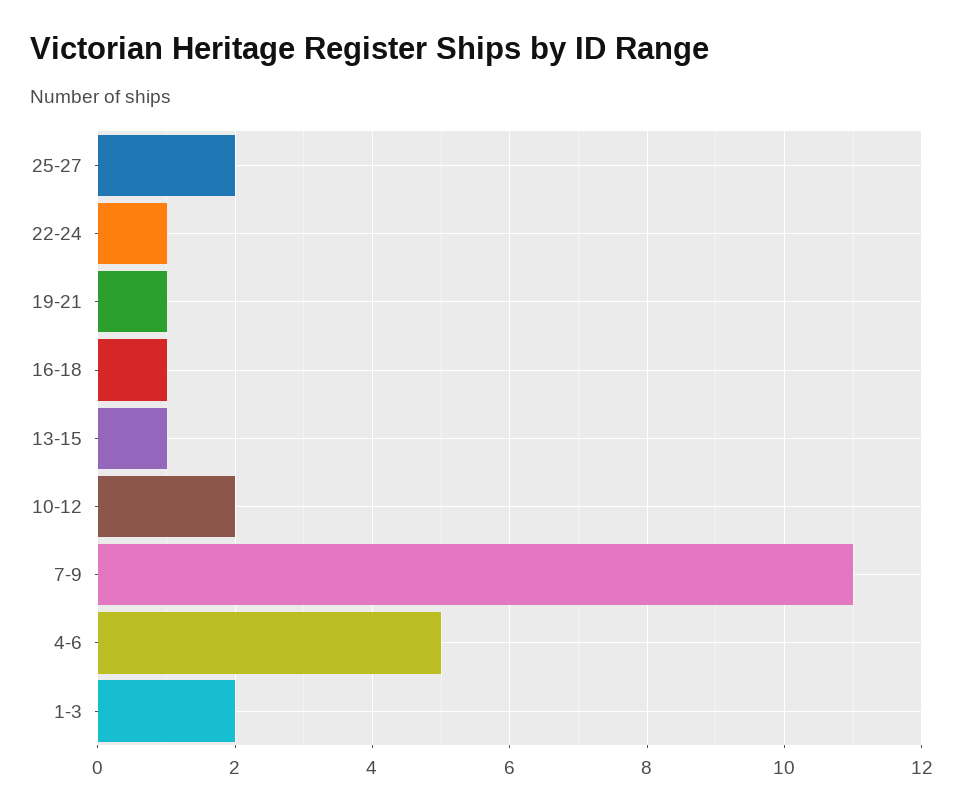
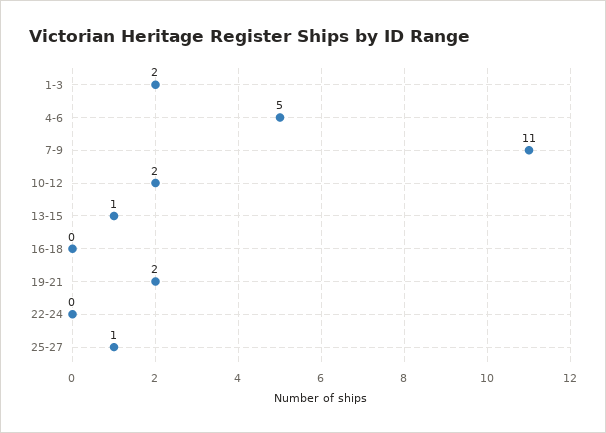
  {
-   "25-27": 2,
+   "25-27": 1,
-   "22-24": 1,
+   "22-24": 0,
-   "19-21": 1,
+   "19-21": 2,
-   "16-18": 1,
+   "16-18": 0,
    "13-15": 1,
    "10-12": 2,
    "7-9": 11,
    "4-6": 5,
    "1-3": 2
  }

